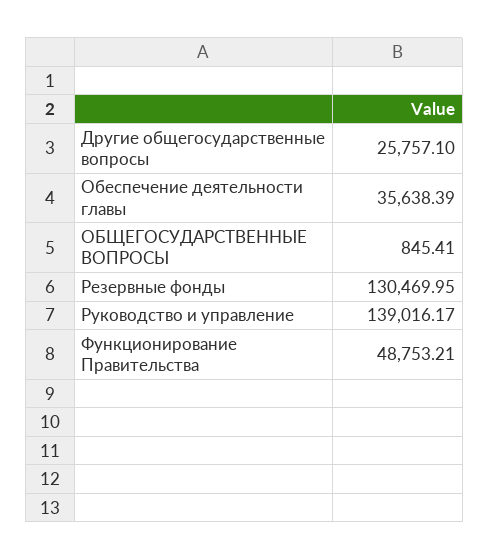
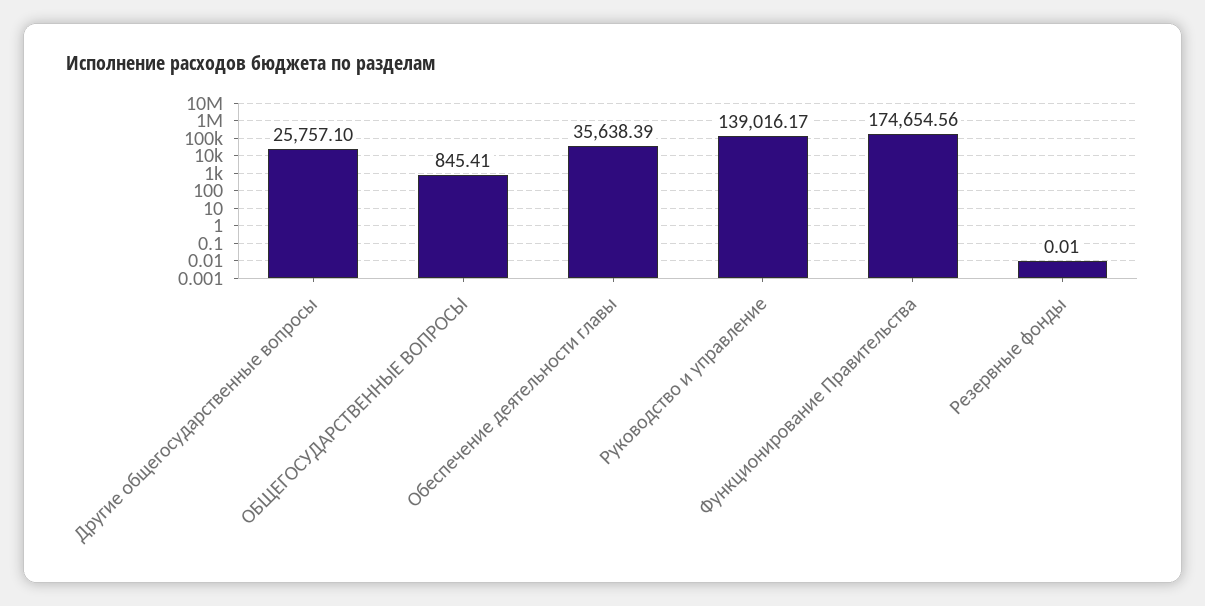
  {
    "Другие общегосударственные вопросы": 25757.1,
    "Обеспечение деятельности главы": 35638.39,
    "ОБЩЕГОСУДАРСТВЕННЫЕ ВОПРОСЫ": 845.41,
-   "Резервные фонды": 130469.95,
+   "Резервные фонды": 0.01,
    "Руководство и управление": 139016.17,
-   "Функционирование Правительства": 48753.21
+   "Функционирование Правительства": 174654.56
  }

